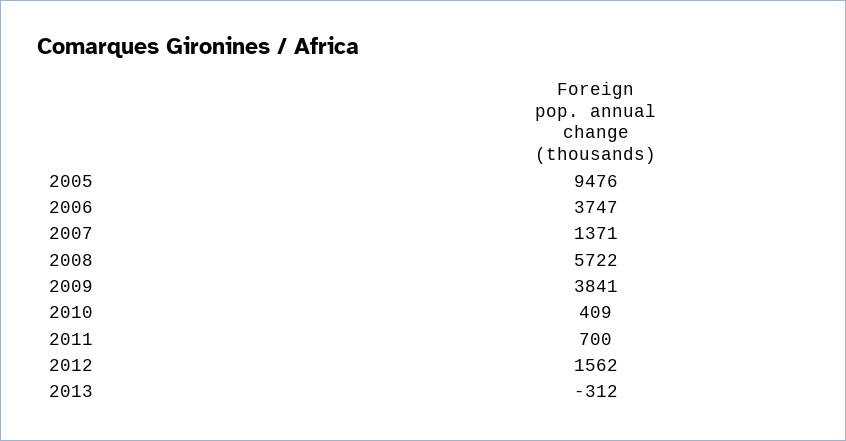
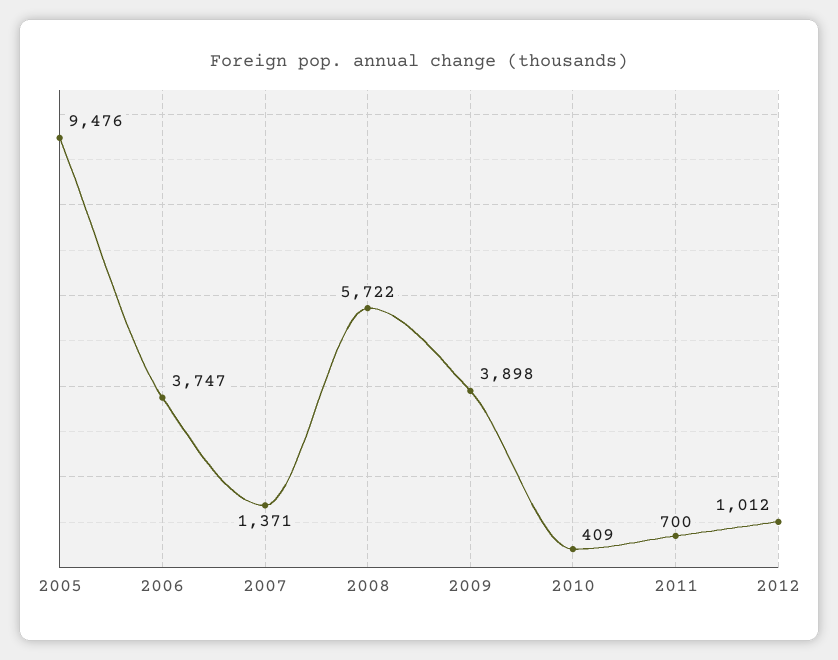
  {
    "2005": 9476,
    "2006": 3747,
    "2007": 1371,
    "2008": 5722,
-   "2009": 3841,
+   "2009": 3898,
    "2010": 409,
    "2011": 700,
-   "2012": 1562,
+   "2012": 1012
-   "2013": -312
  }

